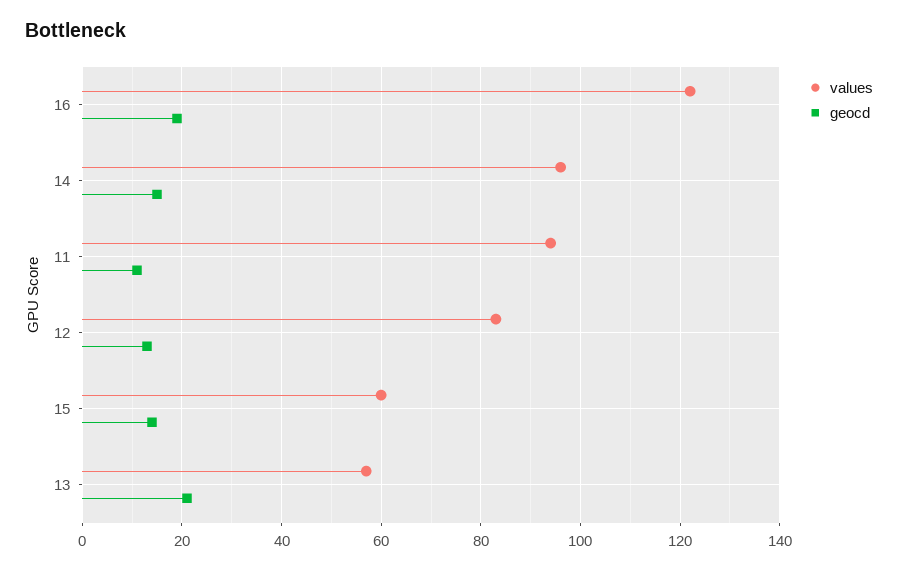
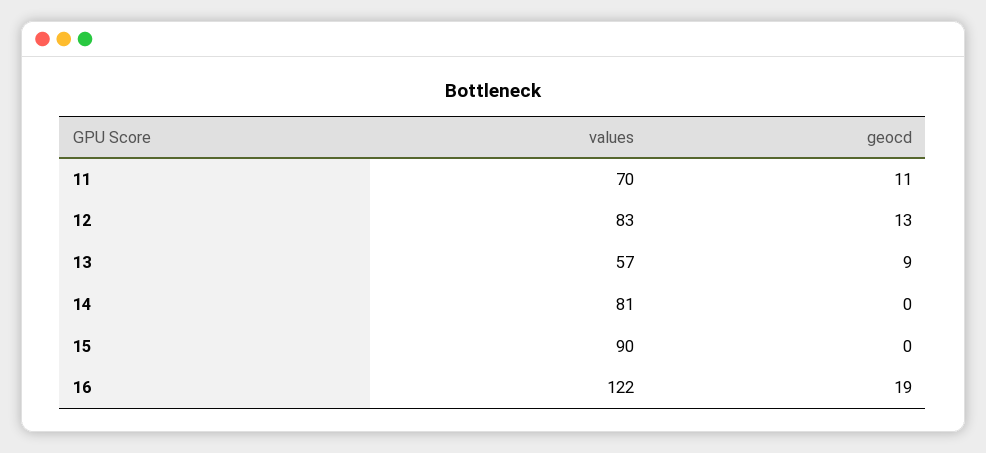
  {
    "values": {
      "16": 122,
-     "14": 95,
+     "14": 81,
-     "11": 95,
+     "11": 70,
      "12": 83,
-     "15": 60,
+     "15": 90,
      "13": 57
    },
    "geocd": {
      "16": 19,
-     "14": 15,
+     "14": 0,
      "11": 11,
      "12": 13,
-     "15": 15,
+     "15": 0,
-     "13": 20
+     "13": 9
    }
  }

